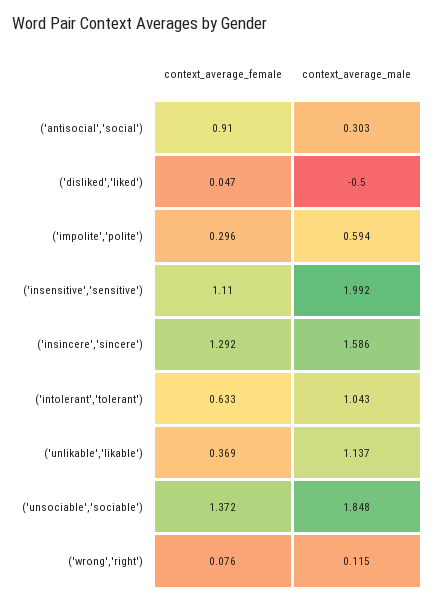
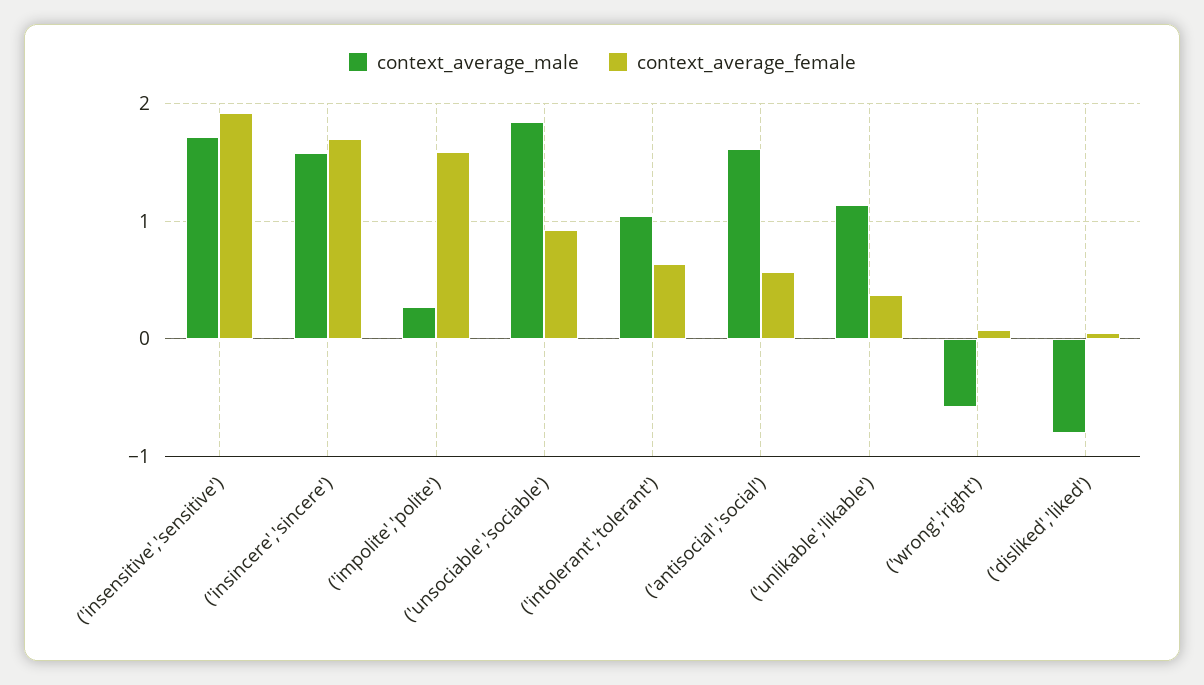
  {
    "context_average_female": {
-     "('antisocial','social')": 0.91,
+     "('antisocial','social')": 0.6,
      "('disliked','liked')": 0.047,
-     "('impolite','polite')": 0.296,
+     "('impolite','polite')": 1.6,
-     "('insensitive','sensitive')": 1.11,
+     "('insensitive','sensitive')": 1.9,
-     "('insincere','sincere')": 1.292,
+     "('insincere','sincere')": 1.7,
      "('intolerant','tolerant')": 0.633,
      "('unlikable','likable')": 0.369,
-     "('unsociable','sociable')": 1.372,
+     "('unsociable','sociable')": 0.9,
      "('wrong','right')": 0.076
    },
    "context_average_male": {
-     "('antisocial','social')": 0.303,
+     "('antisocial','social')": 1.6,
-     "('disliked','liked')": -0.5,
+     "('disliked','liked')": -0.8,
-     "('impolite','polite')": 0.594,
+     "('impolite','polite')": 0.3,
-     "('insensitive','sensitive')": 1.992,
+     "('insensitive','sensitive')": 1.7,
      "('insincere','sincere')": 1.586,
      "('intolerant','tolerant')": 1.043,
      "('unlikable','likable')": 1.137,
      "('unsociable','sociable')": 1.848,
-     "('wrong','right')": 0.115
+     "('wrong','right')": -0.6
    }
  }

